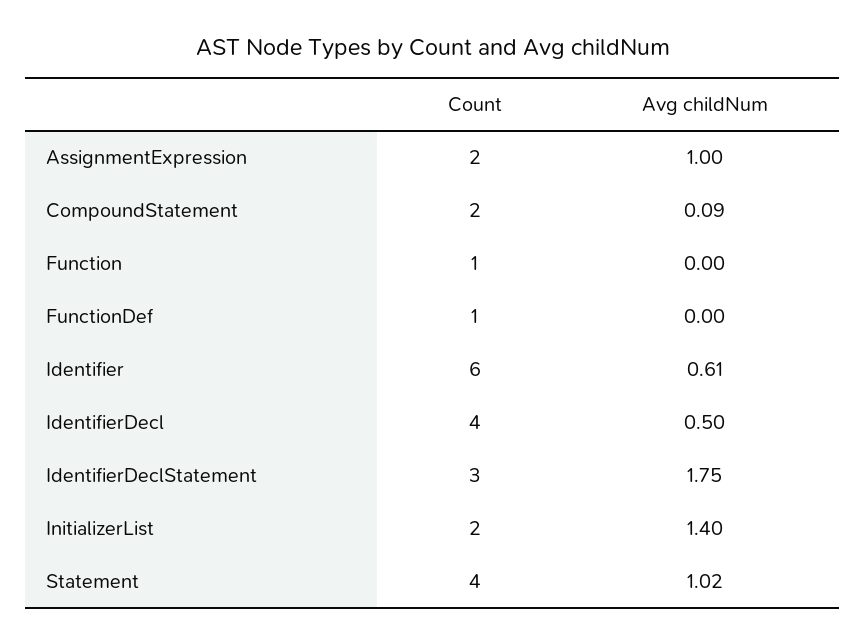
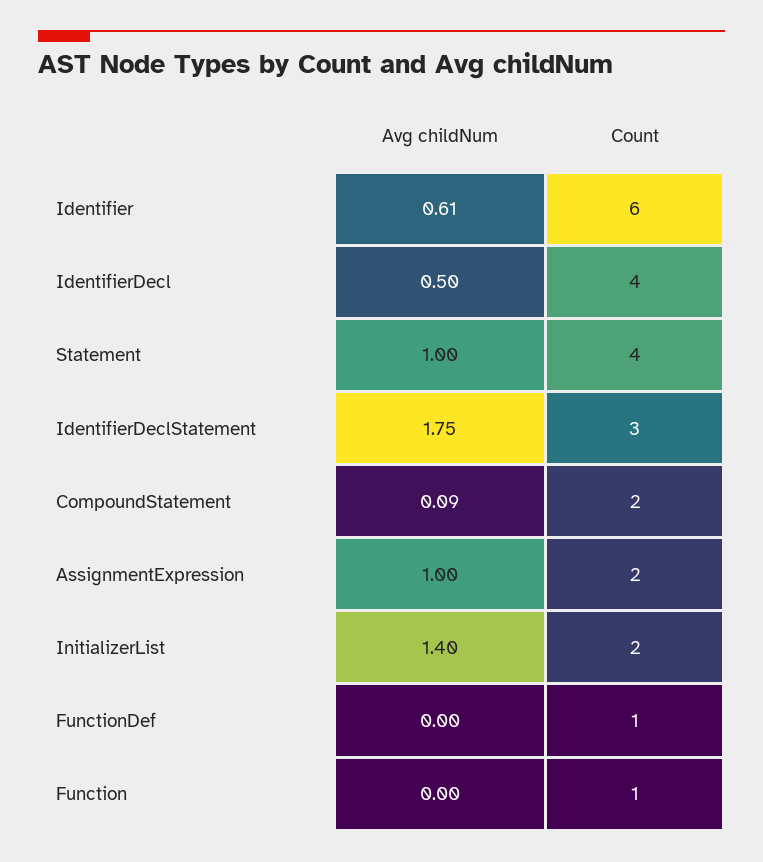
  {
    "Count": {
      "AssignmentExpression": 2,
      "CompoundStatement": 2,
      "Function": 1,
      "FunctionDef": 1,
      "Identifier": 6,
      "IdentifierDecl": 4,
      "IdentifierDeclStatement": 3,
      "InitializerList": 2,
      "Statement": 4
    },
    "Avg childNum": {
      "AssignmentExpression": 1,
      "CompoundStatement": 0.09,
      "Function": 0,
      "FunctionDef": 0,
      "Identifier": 0.61,
      "IdentifierDecl": 0.5,
      "IdentifierDeclStatement": 1.75,
      "InitializerList": 1.4,
-     "Statement": 1.02
+     "Statement": 1
    }
  }

